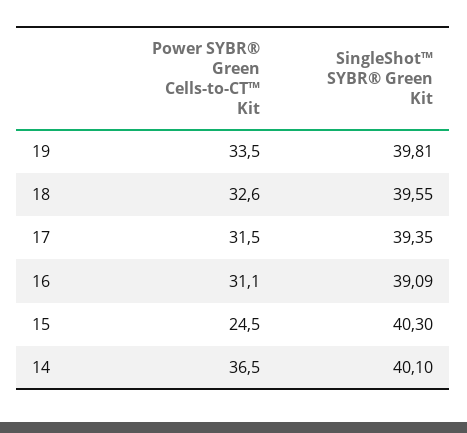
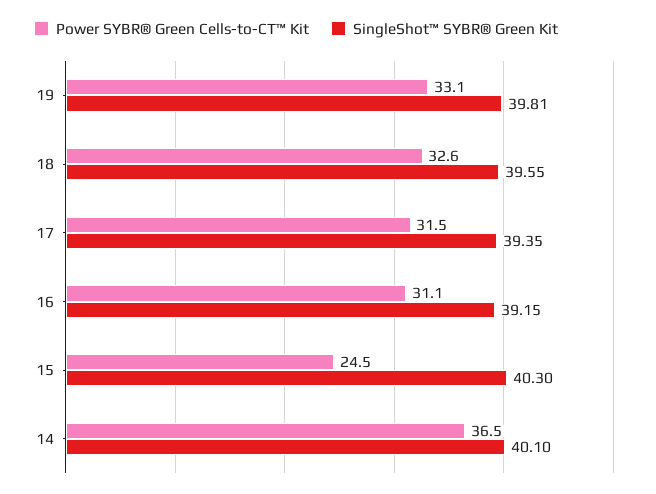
  {
    "Power SYBR® Green Cells-to-CT™ Kit": {
-     "19": 33.5,
+     "19": 33.1,
      "18": 32.6,
      "17": 31.5,
      "16": 31.1,
      "15": 24.5,
      "14": 36.5
    },
    "SingleShot™ SYBR® Green Kit": {
      "19": 39.81,
      "18": 39.55,
      "17": 39.35,
-     "16": 39.09,
+     "16": 39.15,
      "15": 40.3,
      "14": 40.1
    }
  }

